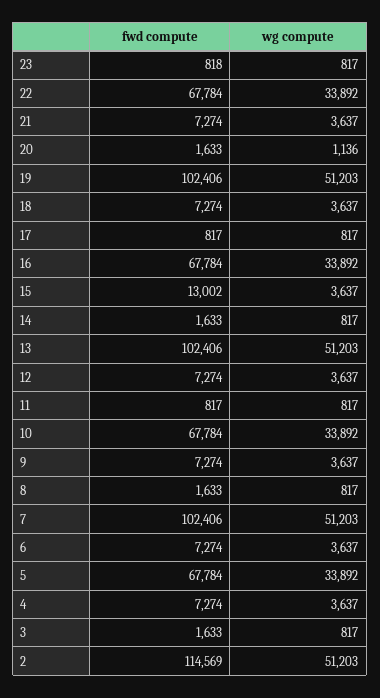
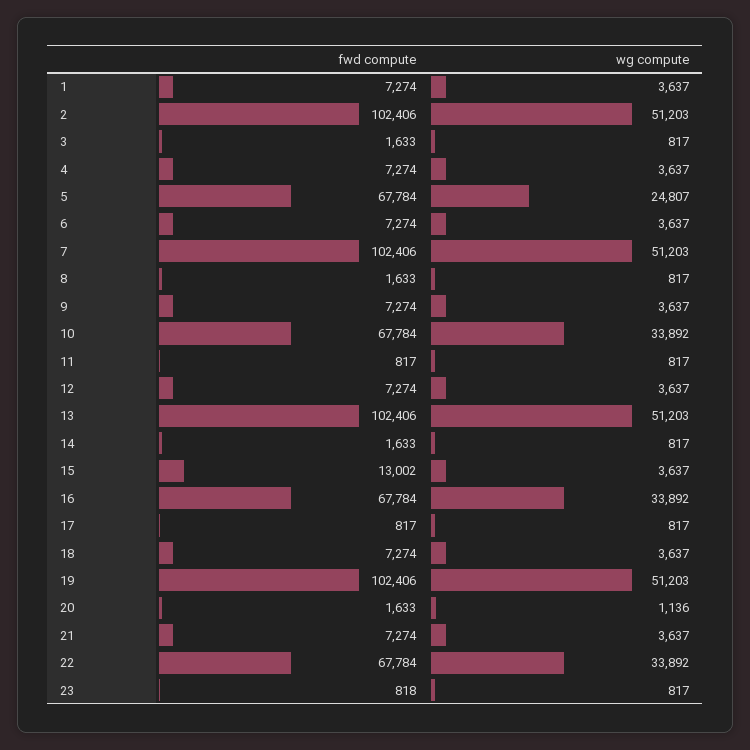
  {
    "fwd compute": {
      "23": 818,
      "22": 67784,
      "21": 7274,
      "20": 1633,
      "19": 102406,
      "18": 7274,
      "17": 817,
      "16": 67784,
      "15": 13002,
      "14": 1633,
      "13": 102406,
      "12": 7274,
      "11": 817,
      "10": 67784,
      "9": 7274,
      "8": 1633,
      "7": 102406,
      "6": 7274,
      "5": 67784,
      "4": 7274,
      "3": 1633,
-     "2": 114569
+     "2": 102406,
+     "1": 7274
    },
    "wg compute": {
      "23": 817,
      "22": 33892,
      "21": 3637,
      "20": 1136,
      "19": 51203,
      "18": 3637,
      "17": 817,
      "16": 33892,
      "15": 3637,
      "14": 817,
      "13": 51203,
      "12": 3637,
      "11": 817,
      "10": 33892,
      "9": 3637,
      "8": 817,
      "7": 51203,
      "6": 3637,
-     "5": 33892,
+     "5": 24807,
      "4": 3637,
      "3": 817,
-     "2": 51203
+     "2": 51203,
+     "1": 3637
    }
  }

